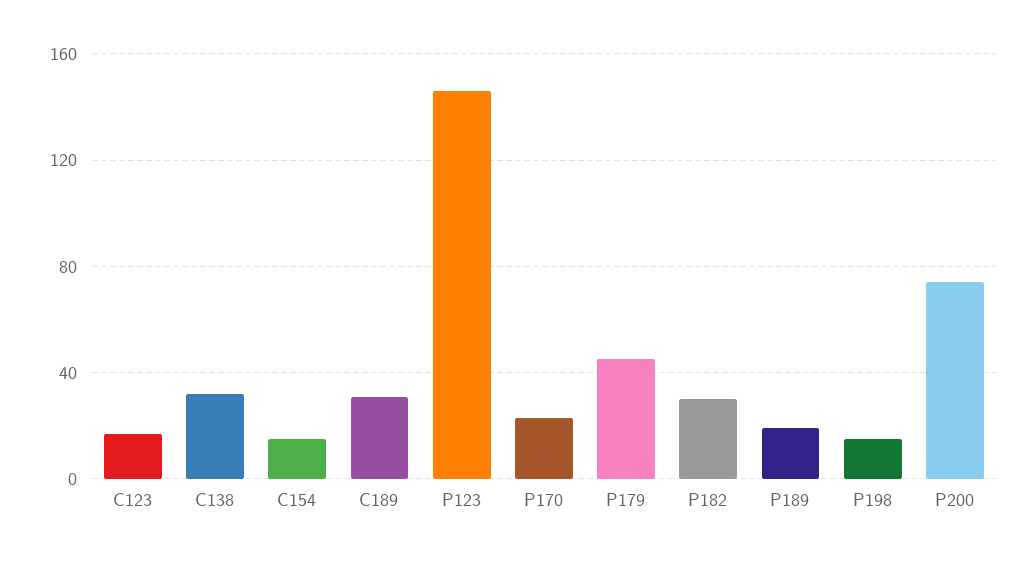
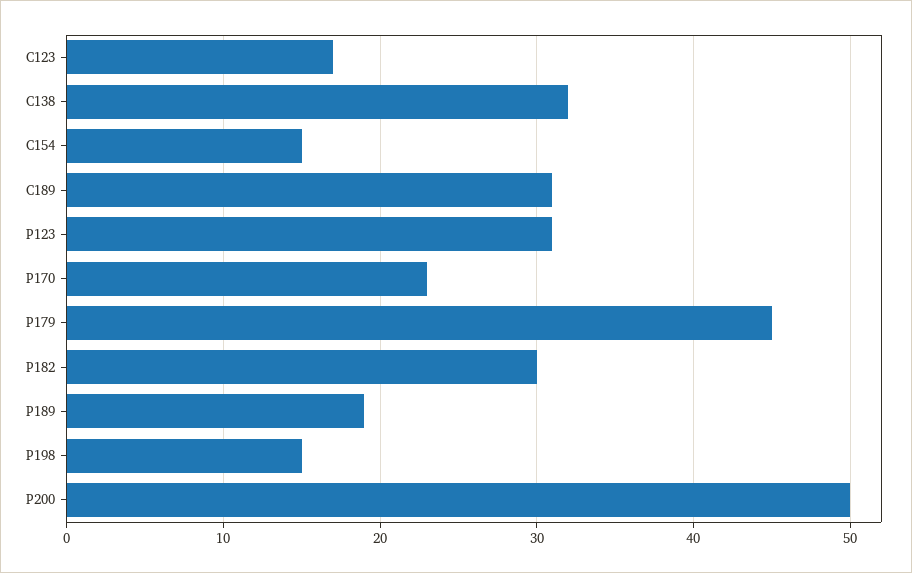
  {
    "C123": 17,
    "C138": 32,
    "C154": 15,
    "C189": 31,
-   "P123": 145,
+   "P123": 31,
    "P170": 23,
    "P179": 45,
    "P182": 30,
    "P189": 19,
    "P198": 15,
-   "P200": 75
+   "P200": 50
  }

